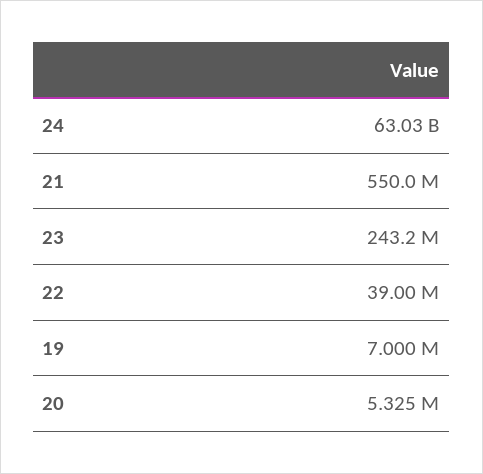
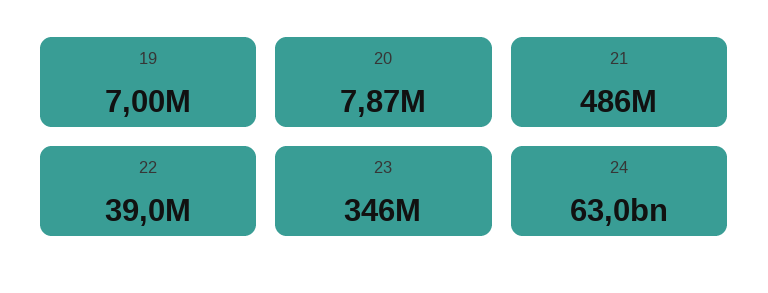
  {
    "24": 63030000000,
-   "21": 550000000,
+   "21": 486000000,
-   "23": 243200000,
+   "23": 346000000,
    "22": 39000000,
    "19": 7000000,
-   "20": 5325000
+   "20": 7870000
  }

